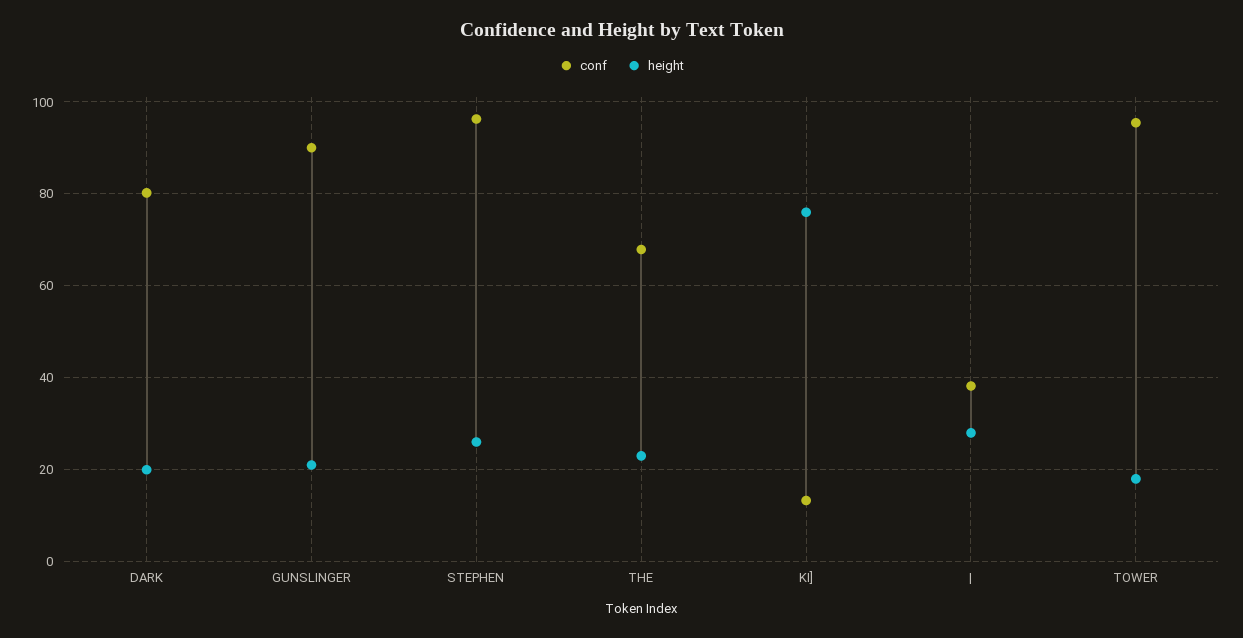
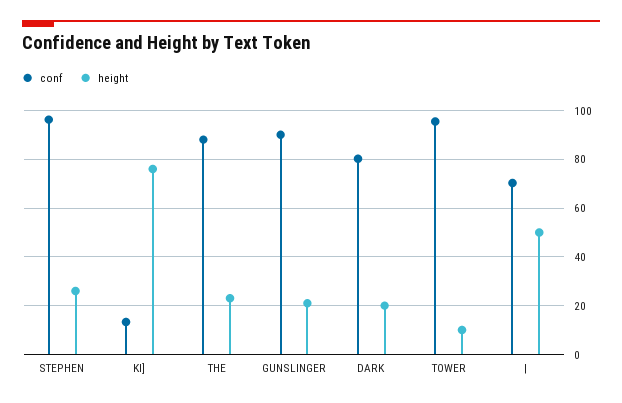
  {
    "conf": {
      "DARK": 80,
      "GUNSLINGER": 90,
      "STEPHEN": 96,
-     "THE": 68,
+     "THE": 87.5,
      "KI]": 14,
-     "|": 38,
+     "|": 70,
      "TOWER": 96
    },
    "height": {
      "DARK": 20,
      "GUNSLINGER": 22,
      "STEPHEN": 26,
      "THE": 24,
      "KI]": 76,
-     "|": 28,
+     "|": 50,
-     "TOWER": 18
+     "TOWER": 10
    }
  }

